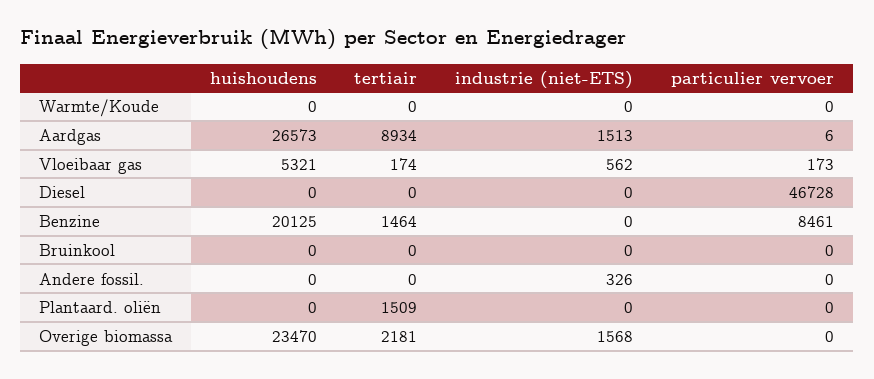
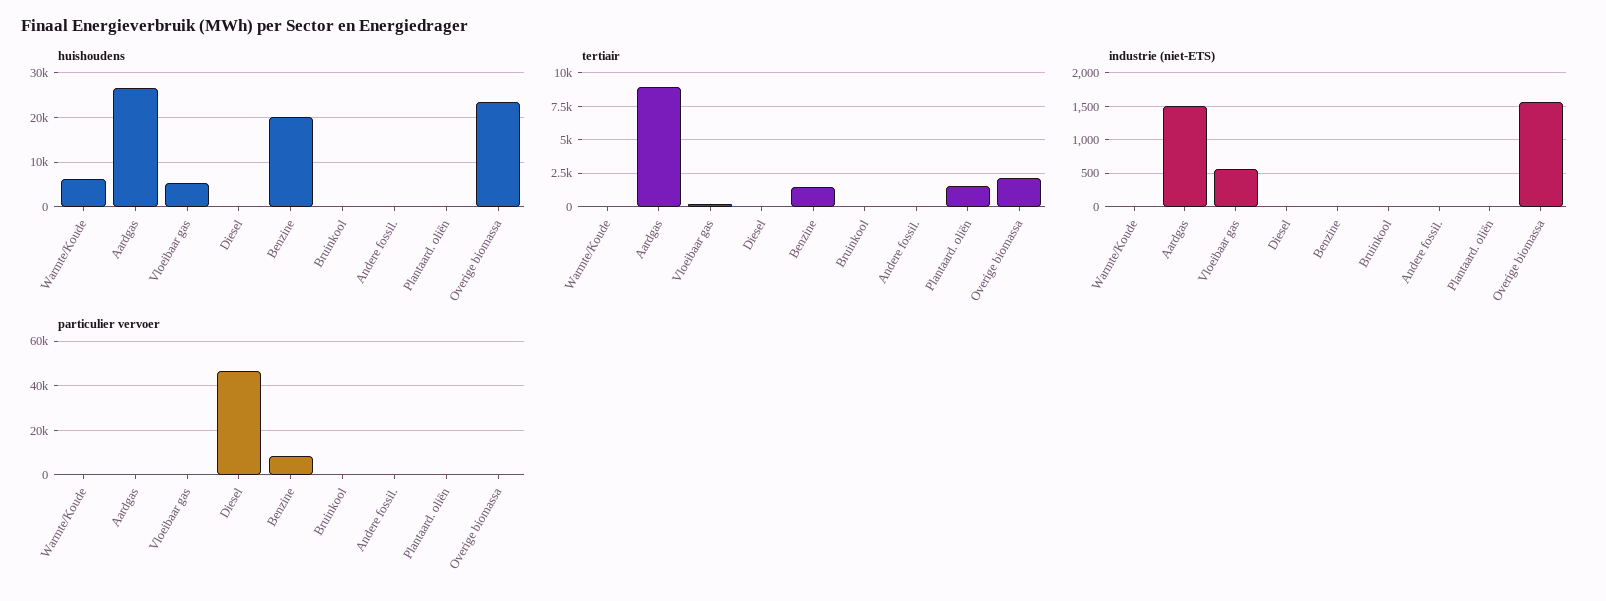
  {
    "huishoudens": {
-     "Warmte/Koude": 0,
+     "Warmte/Koude": 6000,
      "Aardgas": 26573,
      "Vloeibaar gas": 5321,
      "Diesel": 0,
      "Benzine": 20125,
      "Bruinkool": 0,
      "Andere fossil.": 0,
      "Plantaard. oliën": 0,
      "Overige biomassa": 23470
    },
    "tertiair": {
      "Warmte/Koude": 0,
      "Aardgas": 8934,
      "Vloeibaar gas": 174,
      "Diesel": 0,
      "Benzine": 1464,
      "Bruinkool": 0,
      "Andere fossil.": 0,
      "Plantaard. oliën": 1509,
      "Overige biomassa": 2181
    },
    "industrie (niet-ETS)": {
      "Warmte/Koude": 0,
      "Aardgas": 1513,
      "Vloeibaar gas": 562,
      "Diesel": 0,
      "Benzine": 0,
      "Bruinkool": 0,
-     "Andere fossil.": 326,
+     "Andere fossil.": 0,
      "Plantaard. oliën": 0,
      "Overige biomassa": 1568
    },
    "particulier vervoer": {
      "Warmte/Koude": 0,
      "Aardgas": 6,
      "Vloeibaar gas": 173,
      "Diesel": 46728,
      "Benzine": 8461,
      "Bruinkool": 0,
      "Andere fossil.": 0,
      "Plantaard. oliën": 0,
      "Overige biomassa": 0
    }
  }

